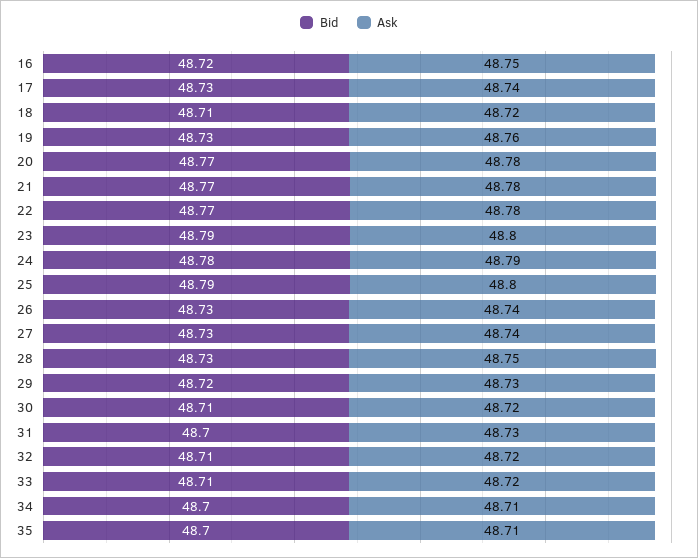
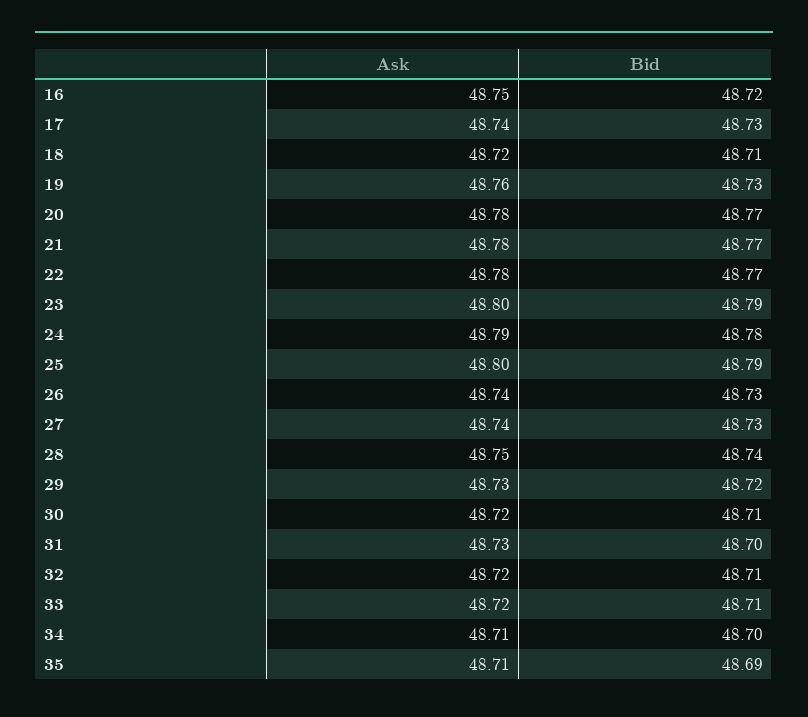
  {
    "Bid": {
      "16": 48.72,
      "17": 48.73,
      "18": 48.71,
      "19": 48.73,
      "20": 48.77,
      "21": 48.77,
      "22": 48.77,
      "23": 48.79,
      "24": 48.78,
      "25": 48.79,
      "26": 48.73,
      "27": 48.73,
-     "28": 48.73,
+     "28": 48.74,
      "29": 48.72,
      "30": 48.71,
      "31": 48.7,
      "32": 48.71,
      "33": 48.71,
      "34": 48.7,
-     "35": 48.7
+     "35": 48.69
    },
    "Ask": {
      "16": 48.75,
      "17": 48.74,
      "18": 48.72,
      "19": 48.76,
      "20": 48.78,
      "21": 48.78,
      "22": 48.78,
      "23": 48.8,
      "24": 48.79,
      "25": 48.8,
      "26": 48.74,
      "27": 48.74,
      "28": 48.75,
      "29": 48.73,
      "30": 48.72,
      "31": 48.73,
      "32": 48.72,
      "33": 48.72,
      "34": 48.71,
      "35": 48.71
    }
  }

